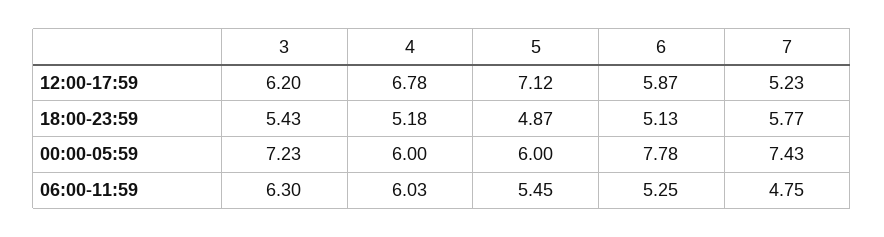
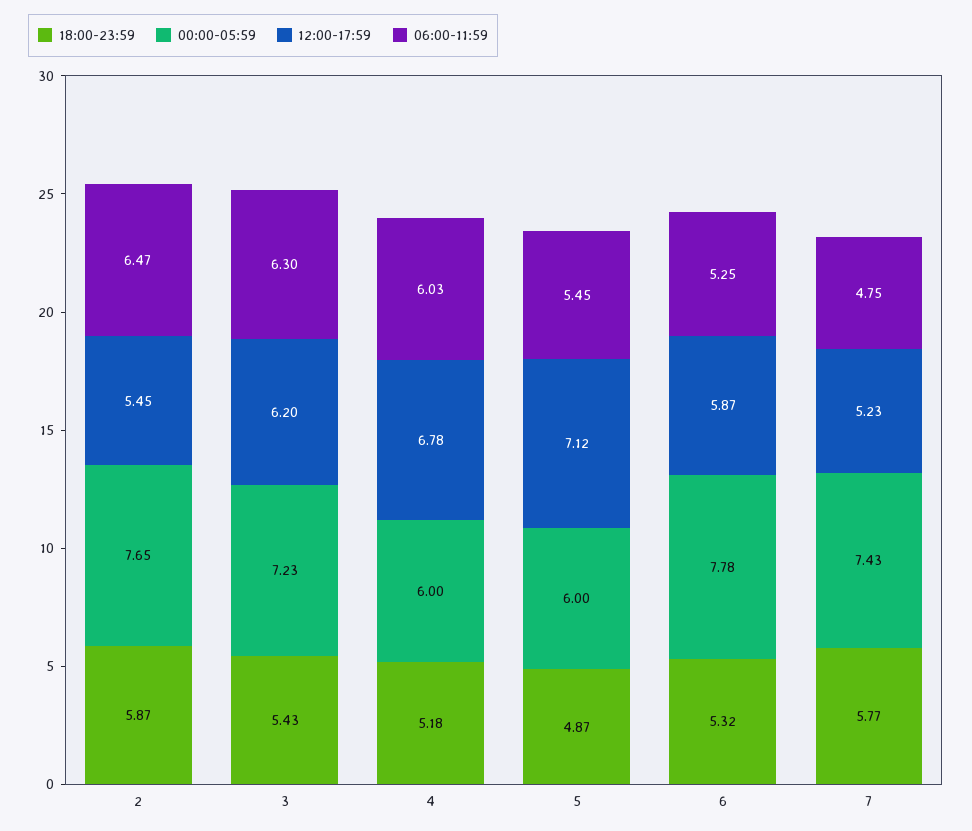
  {
    "12:00-17:59": {
      "3": 6.2,
      "4": 6.78,
      "5": 7.12,
      "6": 5.87,
-     "7": 5.23
+     "7": 5.23,
+     "2": 5.45
    },
    "18:00-23:59": {
      "3": 5.43,
      "4": 5.18,
      "5": 4.87,
-     "6": 5.13,
+     "6": 5.32,
-     "7": 5.77
+     "7": 5.77,
+     "2": 5.87
    },
    "00:00-05:59": {
      "3": 7.23,
      "4": 6,
      "5": 6,
      "6": 7.78,
-     "7": 7.43
+     "7": 7.43,
+     "2": 7.65
    },
    "06:00-11:59": {
      "3": 6.3,
      "4": 6.03,
      "5": 5.45,
      "6": 5.25,
-     "7": 4.75
+     "7": 4.75,
+     "2": 6.47
    }
  }

